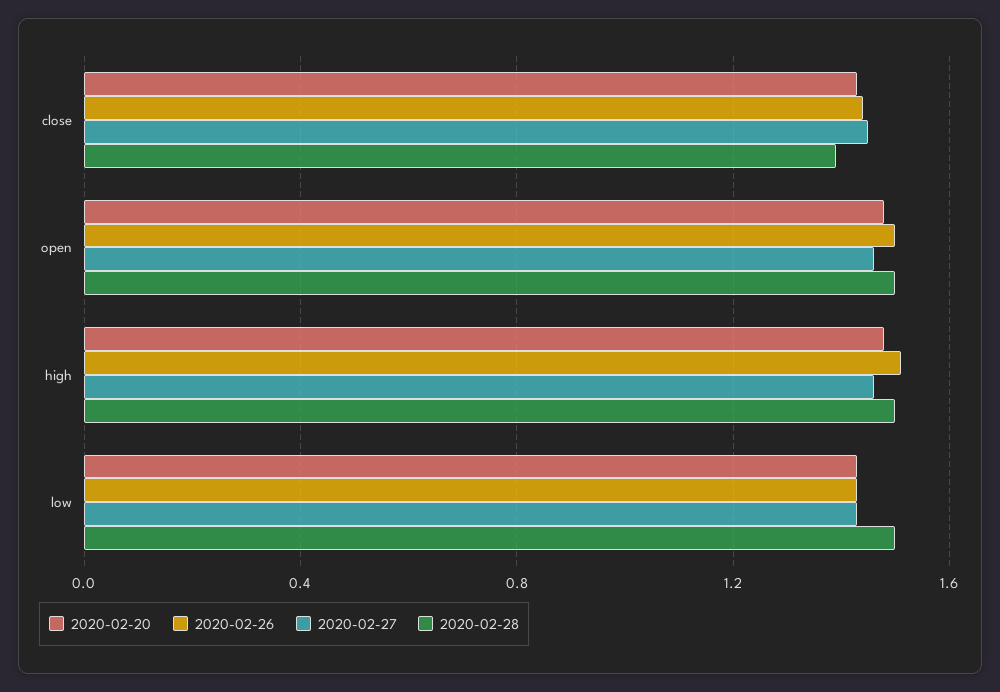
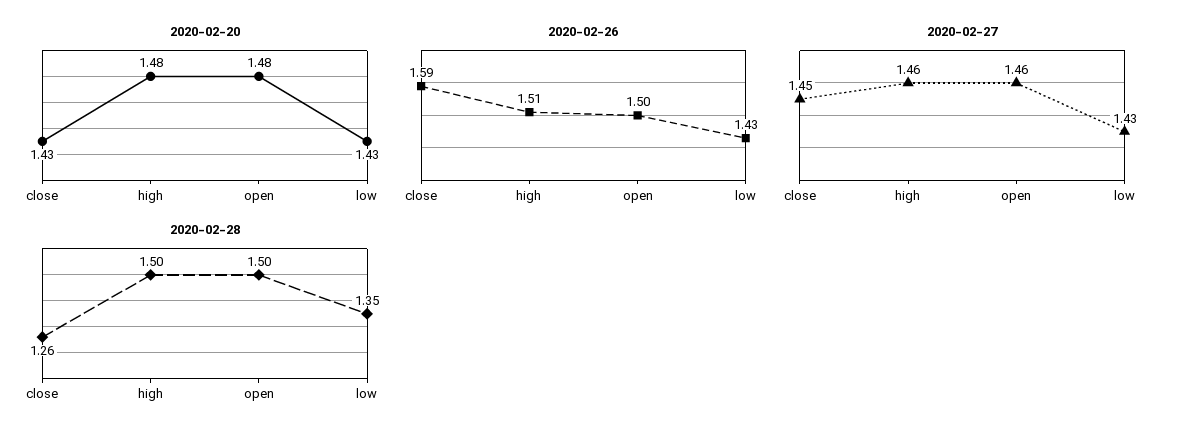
  {
    "2020-02-20": {
      "close": 1.43,
      "open": 1.48,
      "high": 1.48,
      "low": 1.43
    },
    "2020-02-26": {
-     "close": 1.45,
+     "close": 1.59,
      "open": 1.5,
      "high": 1.51,
      "low": 1.43
    },
    "2020-02-27": {
      "close": 1.45,
      "open": 1.46,
      "high": 1.46,
      "low": 1.43
    },
    "2020-02-28": {
-     "close": 1.4,
+     "close": 1.26,
      "open": 1.5,
      "high": 1.5,
-     "low": 1.5
+     "low": 1.35
    }
  }

